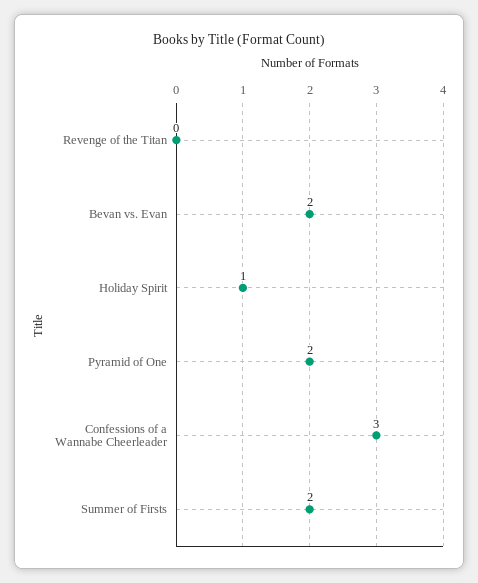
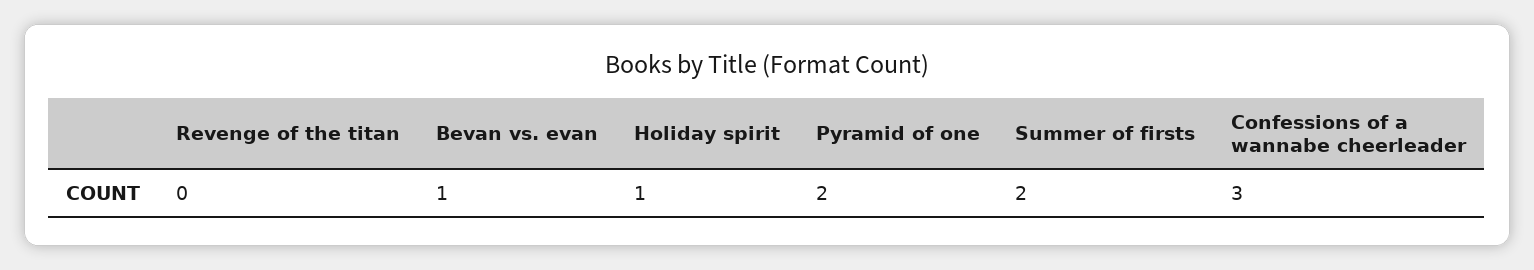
  {
    "Revenge of the Titan": 0,
-   "Bevan vs. Evan": 2,
+   "Bevan vs. Evan": 1,
    "Holiday Spirit": 1,
    "Pyramid of One": 2,
    "Confessions of a Wannabe Cheerleader": 3,
    "Summer of Firsts": 2
  }

